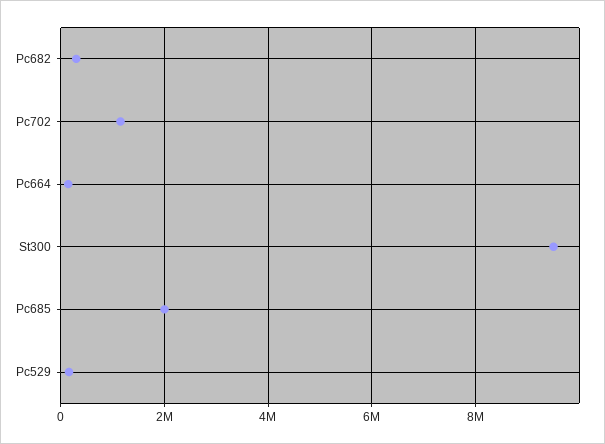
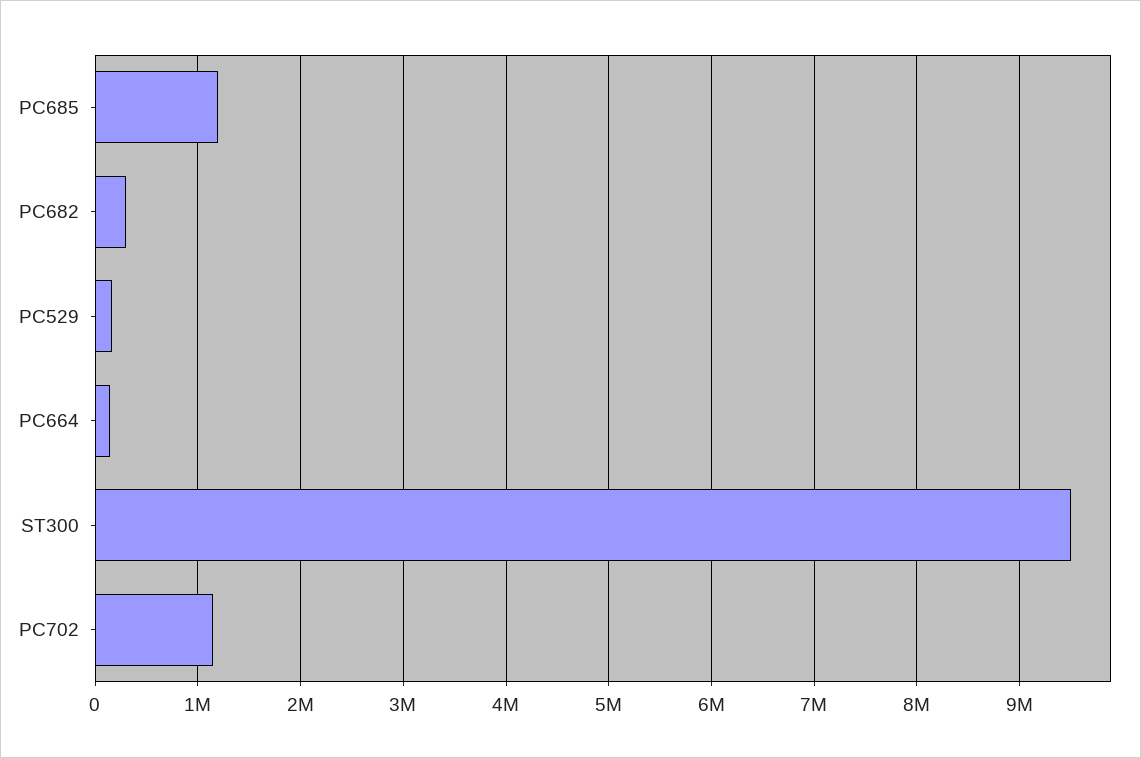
  {
    "Pc682": 300000,
    "Pc702": 1200000,
    "Pc664": 100000,
    "St300": 9500000,
-   "Pc685": 2000000,
+   "Pc685": 1200000,
    "Pc529": 200000
  }

